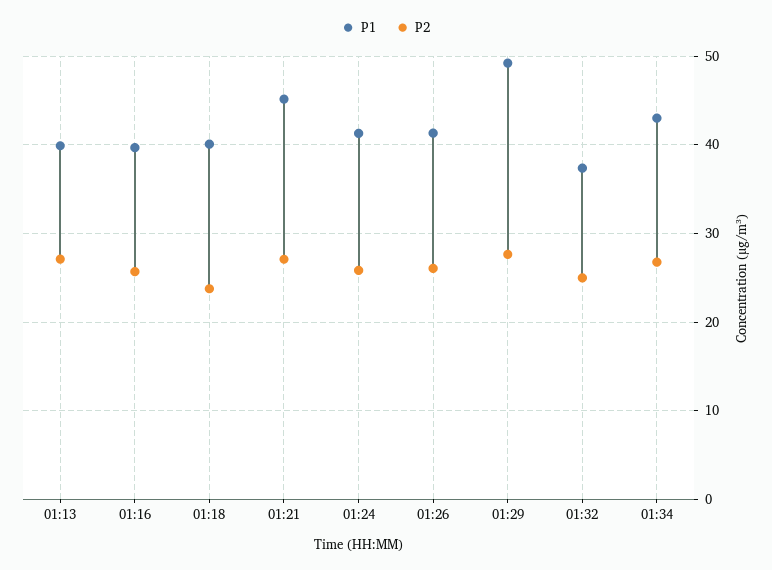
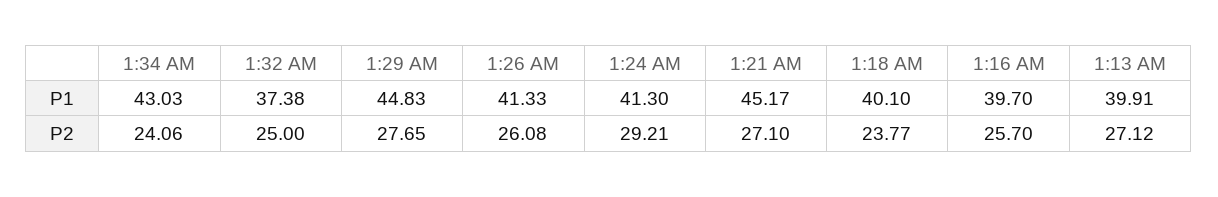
  {
    "P1": {
      "01:13": 39.91,
      "01:16": 39.7,
      "01:18": 40.1,
      "01:21": 45.17,
      "01:24": 41.3,
      "01:26": 41.33,
-     "01:29": 49,
+     "01:29": 44.83,
      "01:32": 37.38,
      "01:34": 43.03
    },
    "P2": {
      "01:13": 27.12,
      "01:16": 25.7,
      "01:18": 23.77,
      "01:21": 27.1,
-     "01:24": 26,
+     "01:24": 29.21,
      "01:26": 26.08,
      "01:29": 27.65,
      "01:32": 25,
-     "01:34": 27
+     "01:34": 24.06
    }
  }

